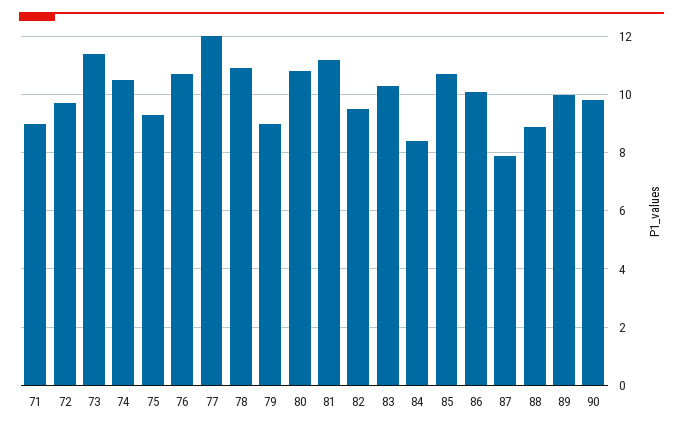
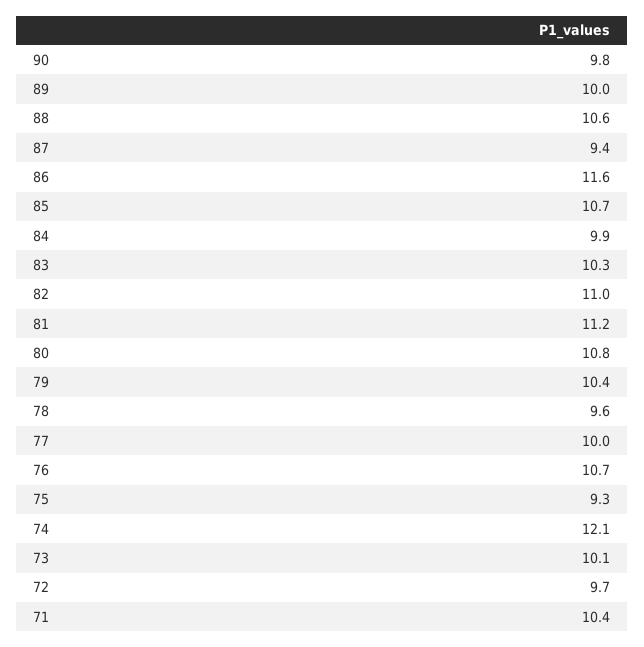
  {
-   "71": 9,
+   "71": 10.4,
    "72": 9.7,
-   "73": 11.5,
+   "73": 10.1,
-   "74": 10.5,
+   "74": 12.1,
    "75": 9.3,
    "76": 10.7,
-   "77": 12,
+   "77": 10,
-   "78": 11,
+   "78": 9.6,
-   "79": 9,
+   "79": 10.4,
    "80": 10.8,
    "81": 11.2,
-   "82": 9.5,
+   "82": 11,
    "83": 10.3,
-   "84": 8.5,
+   "84": 9.9,
    "85": 10.7,
-   "86": 10,
+   "86": 11.6,
-   "87": 8,
+   "87": 9.4,
-   "88": 9,
+   "88": 10.6,
    "89": 10,
    "90": 9.8
  }

